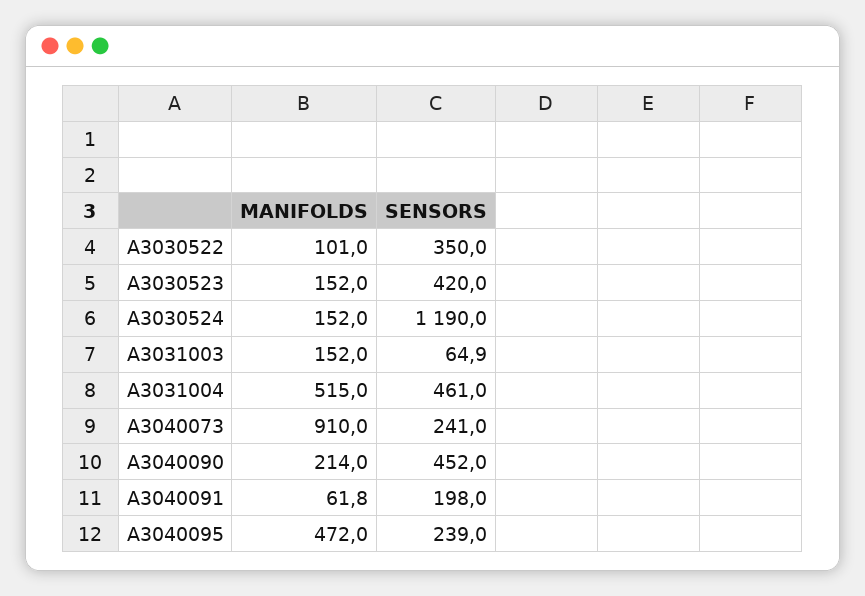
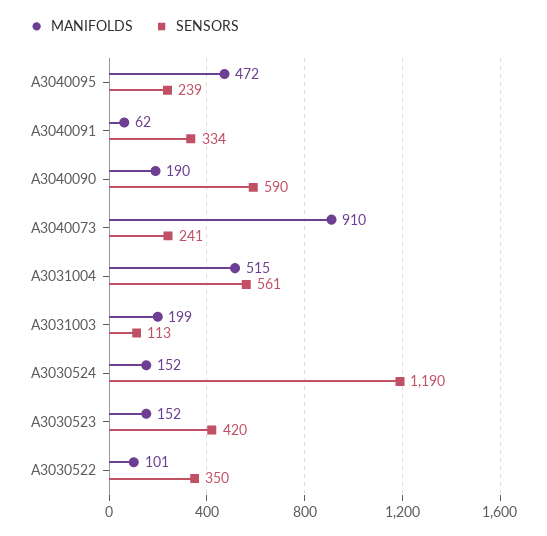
  {
    "MANIFOLDS": {
      "A3030522": 101,
      "A3030523": 152,
      "A3030524": 152,
-     "A3031003": 152,
+     "A3031003": 199,
      "A3031004": 515,
      "A3040073": 910,
-     "A3040090": 214,
+     "A3040090": 190,
      "A3040091": 61.8,
      "A3040095": 472
    },
    "SENSORS": {
      "A3030522": 350,
      "A3030523": 420,
      "A3030524": 1190,
-     "A3031003": 64.9,
+     "A3031003": 113,
-     "A3031004": 461,
+     "A3031004": 561,
      "A3040073": 241,
-     "A3040090": 452,
+     "A3040090": 590,
-     "A3040091": 198,
+     "A3040091": 334,
      "A3040095": 239
    }
  }

